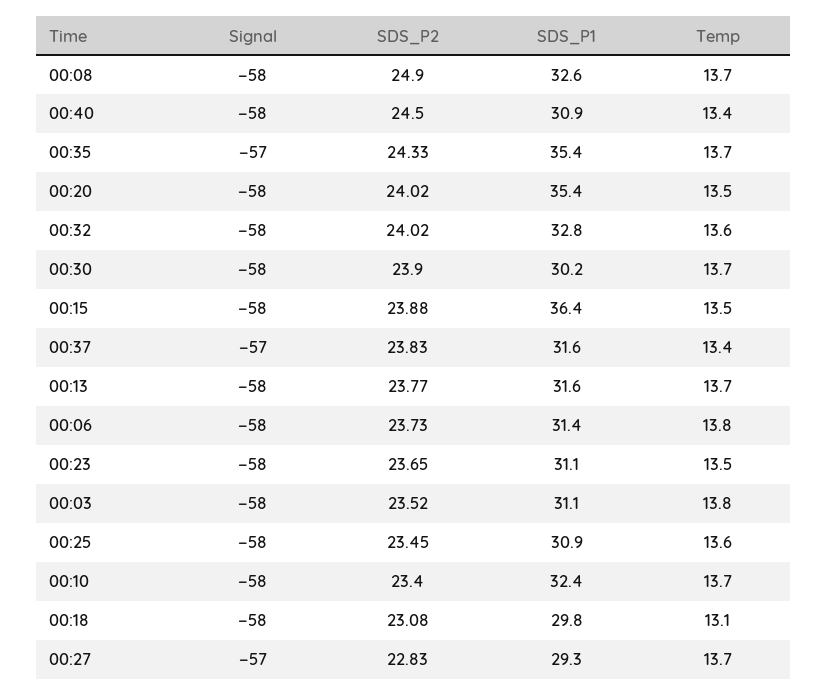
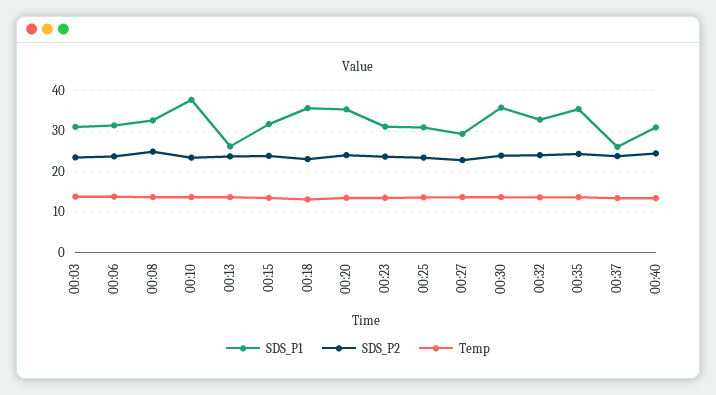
  {
-   "Signal": {
-     "00:08": -58,
-     "00:40": -58,
-     "00:35": -57,
-     "00:20": -58,
-     "00:32": -58,
-     "00:30": -58,
-     "00:15": -58,
-     "00:37": -57,
-     "00:13": -58,
-     "00:06": -58,
-     "00:23": -58,
-     "00:03": -58,
-     "00:25": -58,
-     "00:10": -58,
-     "00:18": -58,
-     "00:27": -57
-   },
    "SDS_P2": {
      "00:08": 24.9,
      "00:40": 24.5,
      "00:35": 24.33,
      "00:20": 24.02,
      "00:32": 24.02,
      "00:30": 23.9,
      "00:15": 23.88,
      "00:37": 23.83,
      "00:13": 23.77,
      "00:06": 23.73,
      "00:23": 23.65,
      "00:03": 23.52,
      "00:25": 23.45,
      "00:10": 23.4,
      "00:18": 23.08,
      "00:27": 22.83
    },
    "SDS_P1": {
      "00:08": 32.6,
      "00:40": 30.9,
      "00:35": 35.4,
      "00:20": 35.4,
      "00:32": 32.8,
-     "00:30": 30.2,
+     "00:30": 36,
-     "00:15": 36.4,
+     "00:15": 32,
-     "00:37": 31.6,
+     "00:37": 26,
-     "00:13": 31.6,
+     "00:13": 26,
      "00:06": 31.4,
      "00:23": 31.1,
      "00:03": 31.1,
      "00:25": 30.9,
-     "00:10": 32.4,
+     "00:10": 38,
-     "00:18": 29.8,
+     "00:18": 36,
      "00:27": 29.3
    },
    "Temp": {
      "00:08": 13.7,
      "00:40": 13.4,
      "00:35": 13.7,
      "00:20": 13.5,
      "00:32": 13.6,
      "00:30": 13.7,
      "00:15": 13.5,
      "00:37": 13.4,
      "00:13": 13.7,
      "00:06": 13.8,
      "00:23": 13.5,
      "00:03": 13.8,
      "00:25": 13.6,
      "00:10": 13.7,
      "00:18": 13.1,
      "00:27": 13.7
    }
  }

